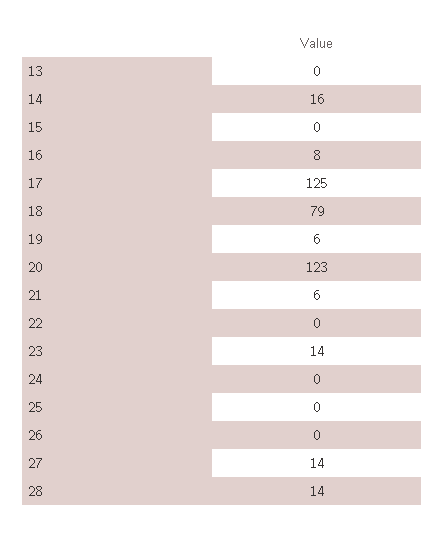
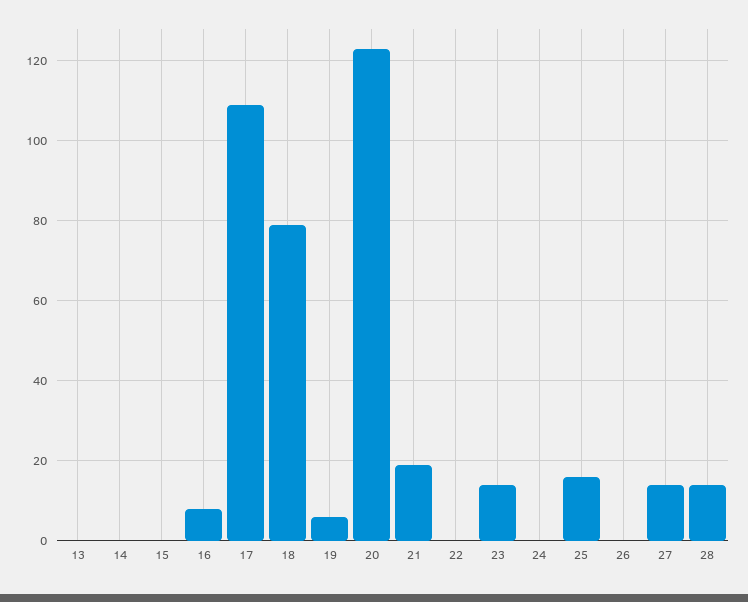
  {
    "13": 0,
-   "14": 16,
+   "14": 0,
    "15": 0,
    "16": 8,
-   "17": 125,
+   "17": 110,
    "18": 79,
    "19": 6,
    "20": 123,
-   "21": 6,
+   "21": 20,
    "22": 0,
    "23": 14,
    "24": 0,
-   "25": 0,
+   "25": 15,
    "26": 0,
    "27": 14,
    "28": 14
  }

